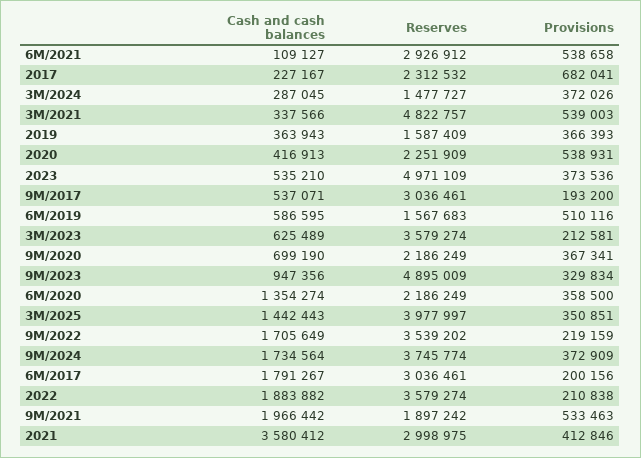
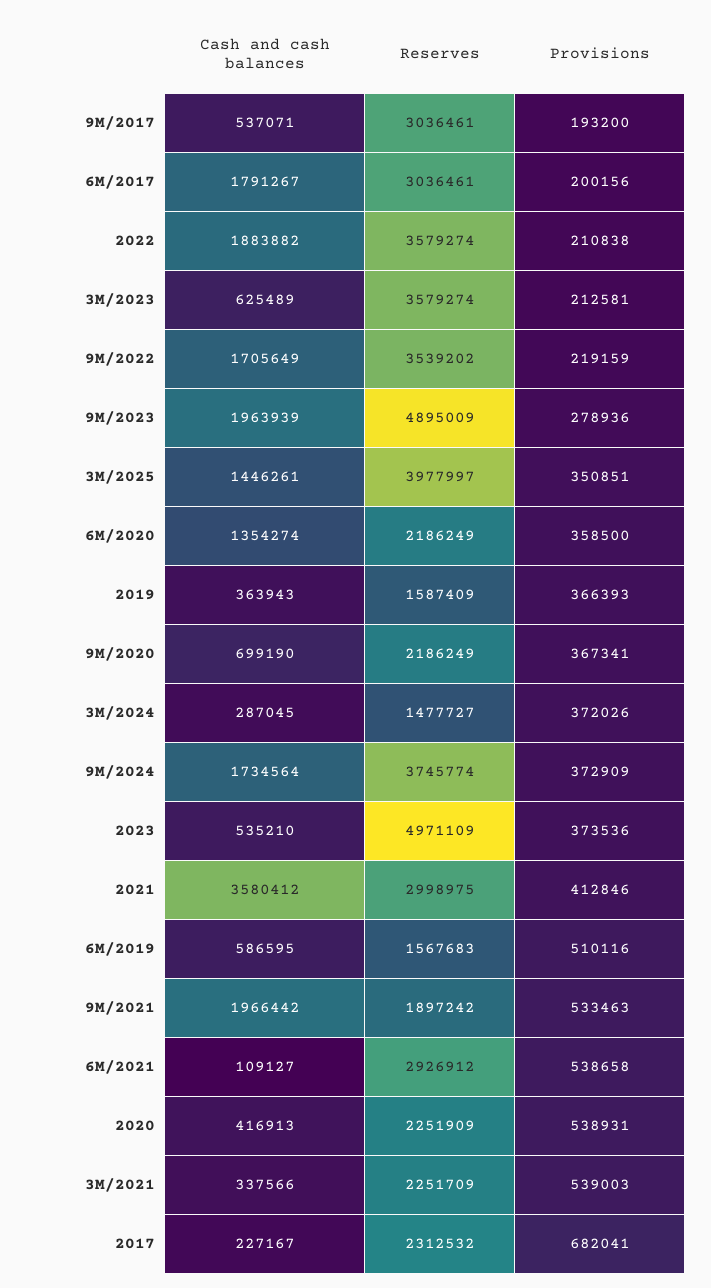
  {
    "Cash and cash balances": {
      "6M/2021": 109127,
      "2017": 227167,
      "3M/2024": 287045,
      "3M/2021": 337566,
      "2019": 363943,
      "2020": 416913,
      "2023": 535210,
      "9M/2017": 537071,
      "6M/2019": 586595,
      "3M/2023": 625489,
      "9M/2020": 699190,
-     "9M/2023": 947356,
+     "9M/2023": 1963939,
      "6M/2020": 1354274,
-     "3M/2025": 1442443,
+     "3M/2025": 1446261,
      "9M/2022": 1705649,
      "9M/2024": 1734564,
      "6M/2017": 1791267,
      "2022": 1883882,
      "9M/2021": 1966442,
      "2021": 3580412
    },
    "Reserves": {
      "6M/2021": 2926912,
      "2017": 2312532,
      "3M/2024": 1477727,
-     "3M/2021": 4822757,
+     "3M/2021": 2251709,
      "2019": 1587409,
      "2020": 2251909,
      "2023": 4971109,
      "9M/2017": 3036461,
      "6M/2019": 1567683,
      "3M/2023": 3579274,
      "9M/2020": 2186249,
      "9M/2023": 4895009,
      "6M/2020": 2186249,
      "3M/2025": 3977997,
      "9M/2022": 3539202,
      "9M/2024": 3745774,
      "6M/2017": 3036461,
      "2022": 3579274,
      "9M/2021": 1897242,
      "2021": 2998975
    },
    "Provisions": {
      "6M/2021": 538658,
      "2017": 682041,
      "3M/2024": 372026,
      "3M/2021": 539003,
      "2019": 366393,
      "2020": 538931,
      "2023": 373536,
      "9M/2017": 193200,
      "6M/2019": 510116,
      "3M/2023": 212581,
      "9M/2020": 367341,
-     "9M/2023": 329834,
+     "9M/2023": 278936,
      "6M/2020": 358500,
      "3M/2025": 350851,
      "9M/2022": 219159,
      "9M/2024": 372909,
      "6M/2017": 200156,
      "2022": 210838,
      "9M/2021": 533463,
      "2021": 412846
    }
  }

